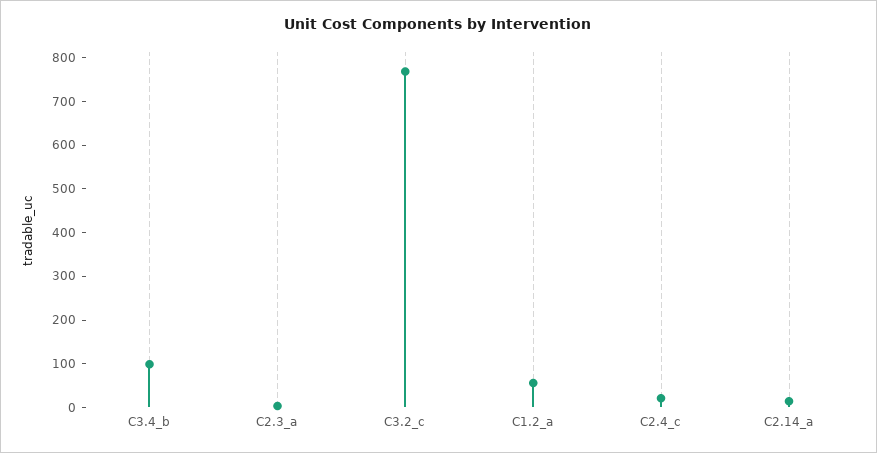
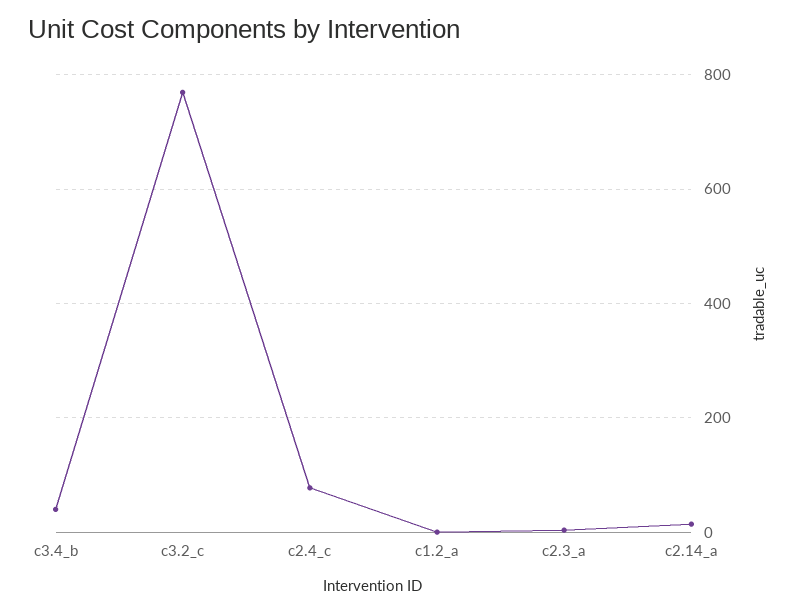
  {
-   "C3.4_b": 100,
+   "C3.4_b": 40,
    "C2.3_a": 0,
    "C3.2_c": 760,
-   "C1.2_a": 60,
+   "C1.2_a": 0,
-   "C2.4_c": 20,
+   "C2.4_c": 80,
    "C2.14_a": 20
  }

